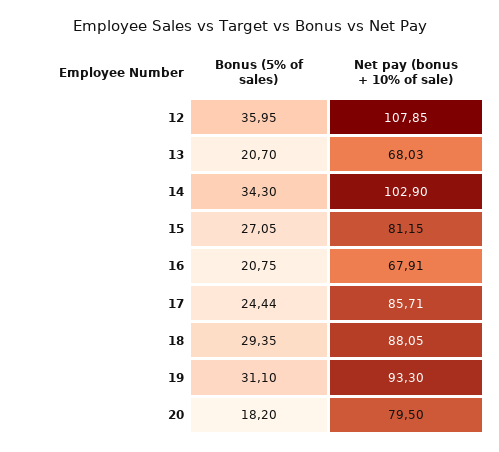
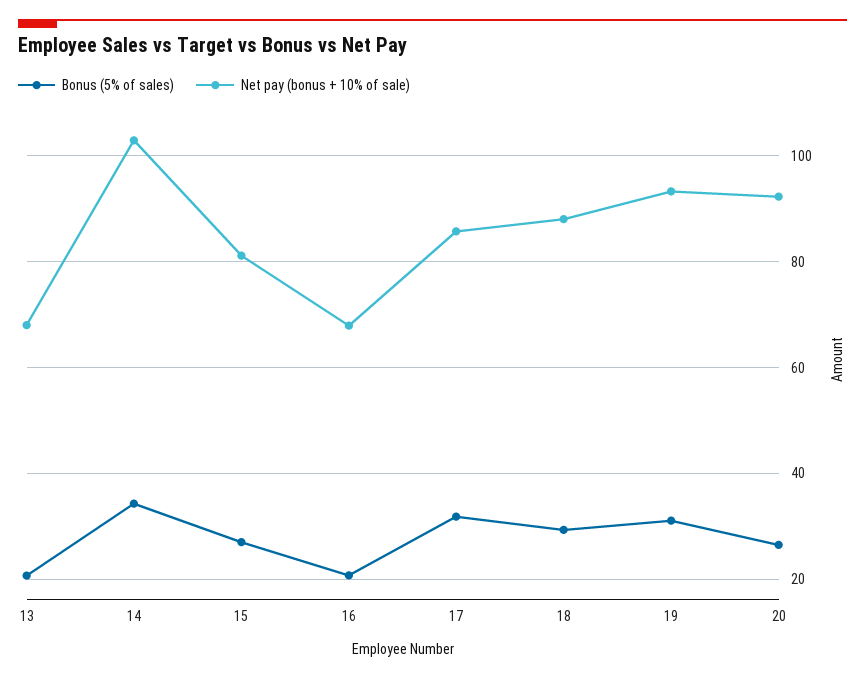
  {
    "Bonus (5% of sales)": {
-     "12": 35.95,
      "13": 20.7,
      "14": 34.3,
      "15": 27.05,
      "16": 20.75,
-     "17": 24.44,
+     "17": 32,
      "18": 29.35,
      "19": 31.1,
-     "20": 18.2
+     "20": 26
    },
    "Net pay (bonus + 10% of sale)": {
-     "12": 107.85,
      "13": 68.03,
      "14": 102.9,
      "15": 81.15,
      "16": 67.91,
      "17": 85.71,
      "18": 88.05,
      "19": 93.3,
-     "20": 79.5
+     "20": 92
    }
  }

